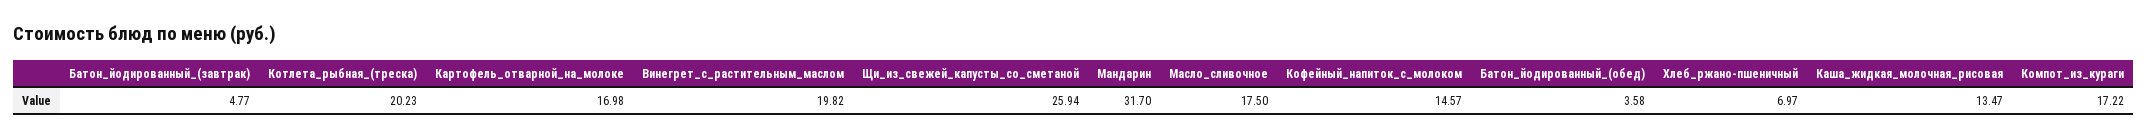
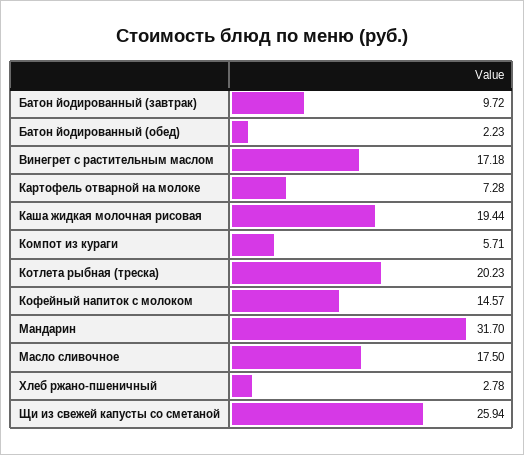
  {
-   "Батон_йодированный_(завтрак)": 4.77,
+   "Батон_йодированный_(завтрак)": 9.72,
    "Котлета_рыбная_(треска)": 20.23,
-   "Картофель_отварной_на_молоке": 16.98,
+   "Картофель_отварной_на_молоке": 7.28,
-   "Винегрет_с_растительным_маслом": 19.82,
+   "Винегрет_с_растительным_маслом": 17.18,
    "Щи_из_свежей_капусты_со_сметаной": 25.94,
    "Мандарин": 31.7,
    "Масло_сливочное": 17.5,
    "Кофейный_напиток_с_молоком": 14.57,
-   "Батон_йодированный_(обед)": 3.58,
+   "Батон_йодированный_(обед)": 2.23,
-   "Хлеб_ржано-пшеничный": 6.97,
+   "Хлеб_ржано-пшеничный": 2.78,
-   "Каша_жидкая_молочная_рисовая": 13.47,
+   "Каша_жидкая_молочная_рисовая": 19.44,
-   "Компот_из_кураги": 17.22
+   "Компот_из_кураги": 5.71
  }

